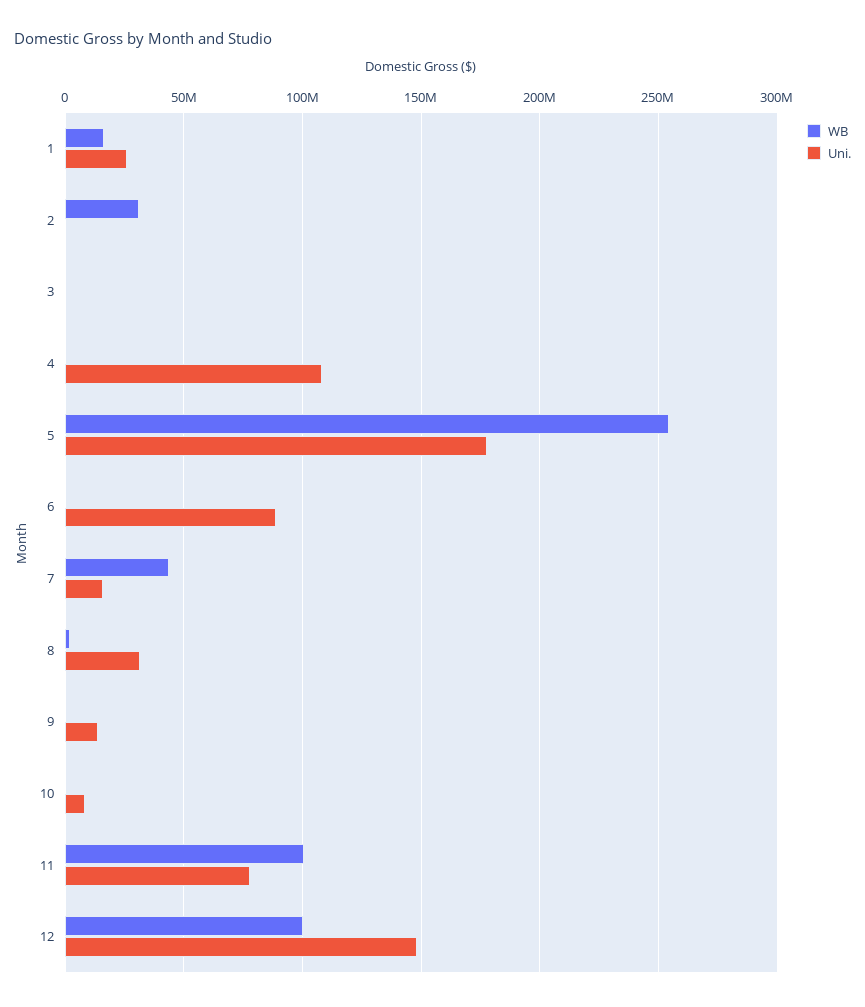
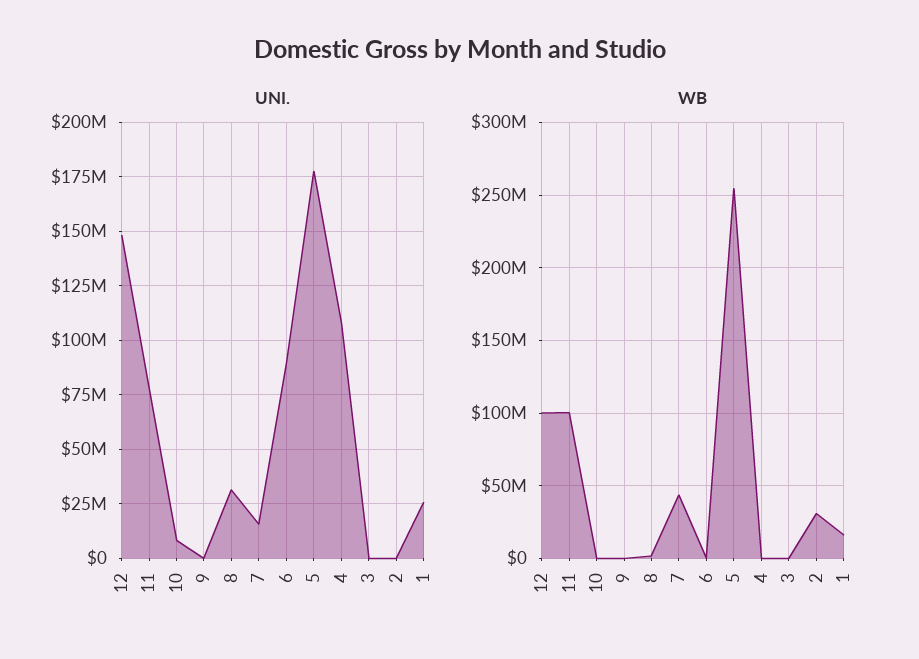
  {
    "WB": {
      "1": 15000000,
      "2": 30000000,
      "3": 0,
      "4": 0,
      "5": 255000000,
      "6": 0,
      "7": 45000000,
      "8": 0,
      "9": 0,
      "10": 0,
      "11": 100000000,
      "12": 100000000
    },
    "Uni.": {
      "1": 25000000,
      "2": 0,
      "3": 0,
      "4": 110000000,
      "5": 180000000,
      "6": 90000000,
      "7": 15000000,
      "8": 30000000,
-     "9": 15000000,
+     "9": 0,
      "10": 10000000,
      "11": 80000000,
      "12": 150000000
    }
  }

